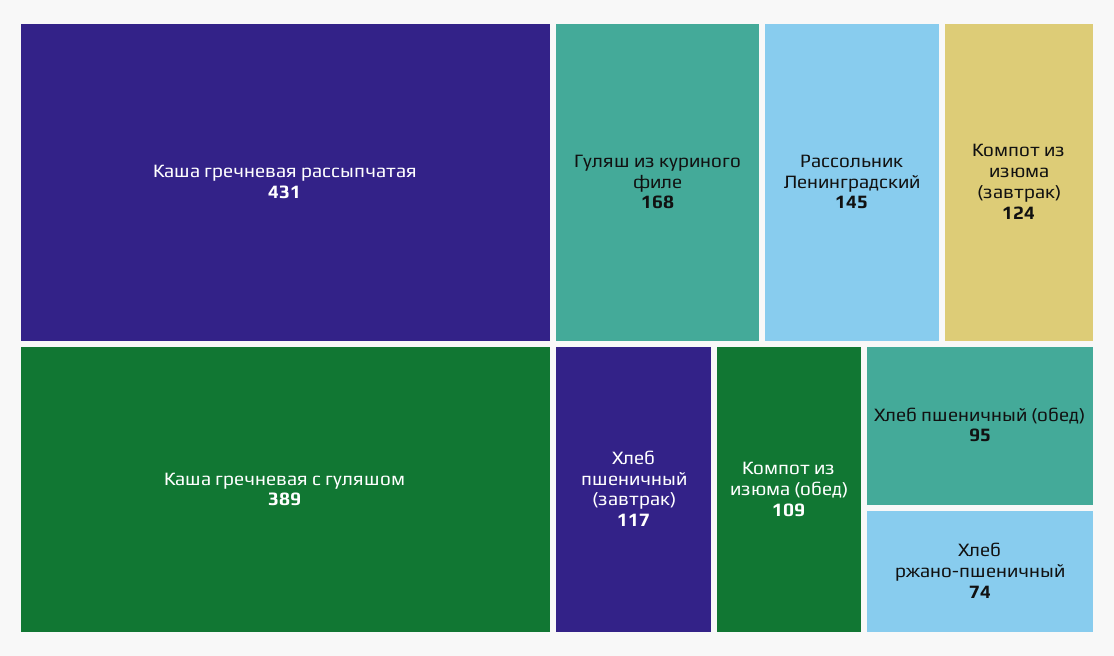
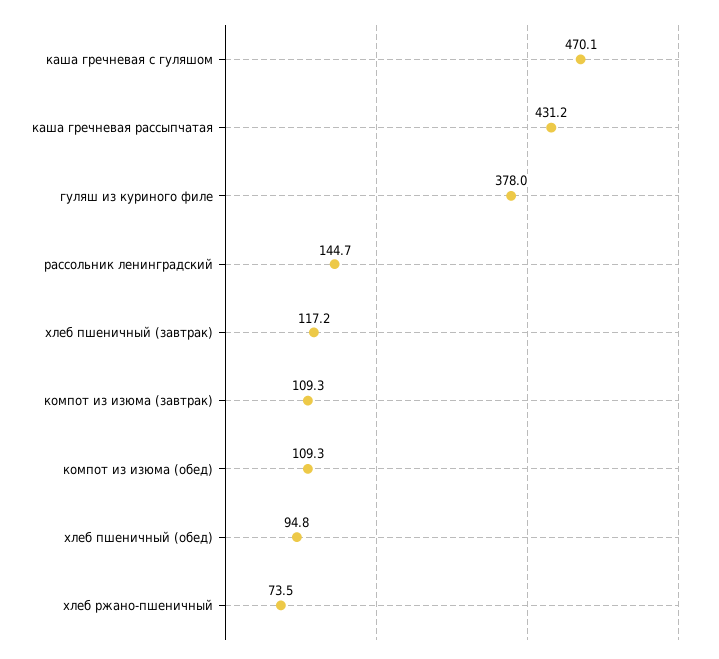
  {
    "Каша гречневая рассыпчатая": 431.2,
-   "Каша гречневая с гуляшом": 389,
+   "Каша гречневая с гуляшом": 470.1,
-   "Гуляш из куриного филе": 168,
+   "Гуляш из куриного филе": 378,
    "Рассольник Ленинградский": 144.7,
-   "Компот из изюма (завтрак)": 124,
+   "Компот из изюма (завтрак)": 109.3,
    "Хлеб пшеничный (завтрак)": 117.2,
    "Компот из изюма (обед)": 109.3,
    "Хлеб пшеничный (обед)": 94.8,
    "Хлеб ржано-пшеничный": 73.5
  }

